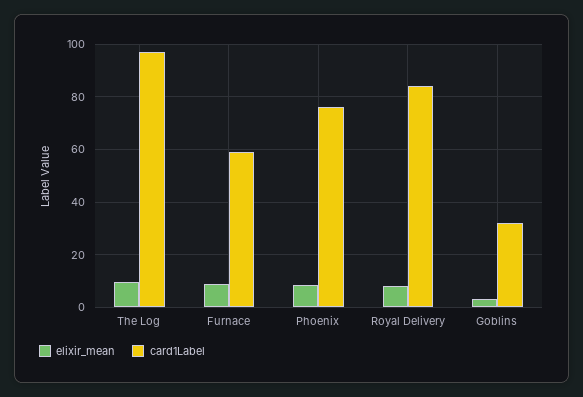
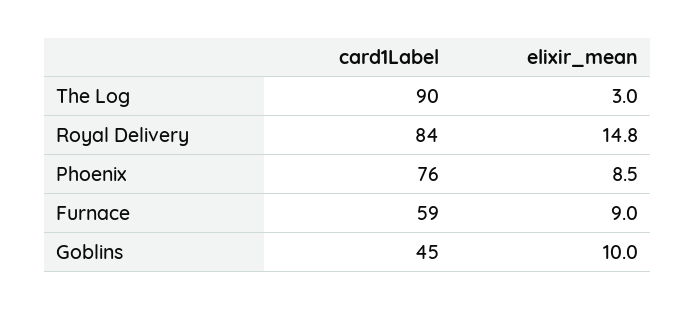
  {
    "elixir_mean": {
-     "The Log": 10,
+     "The Log": 3,
      "Furnace": 9,
      "Phoenix": 8.5,
-     "Royal Delivery": 7.5,
+     "Royal Delivery": 14.8,
-     "Goblins": 2.5
+     "Goblins": 10
    },
    "card1Label": {
-     "The Log": 97.5,
+     "The Log": 90,
      "Furnace": 59,
      "Phoenix": 76,
      "Royal Delivery": 84,
-     "Goblins": 32.5
+     "Goblins": 45
    }
  }

